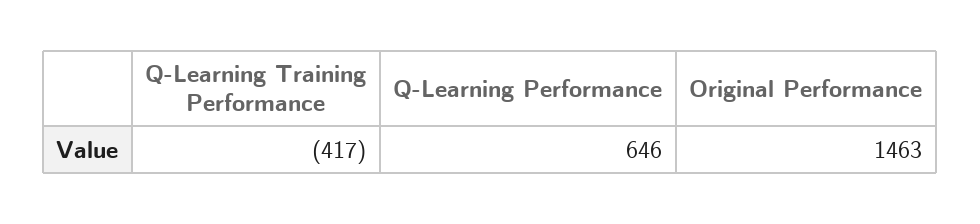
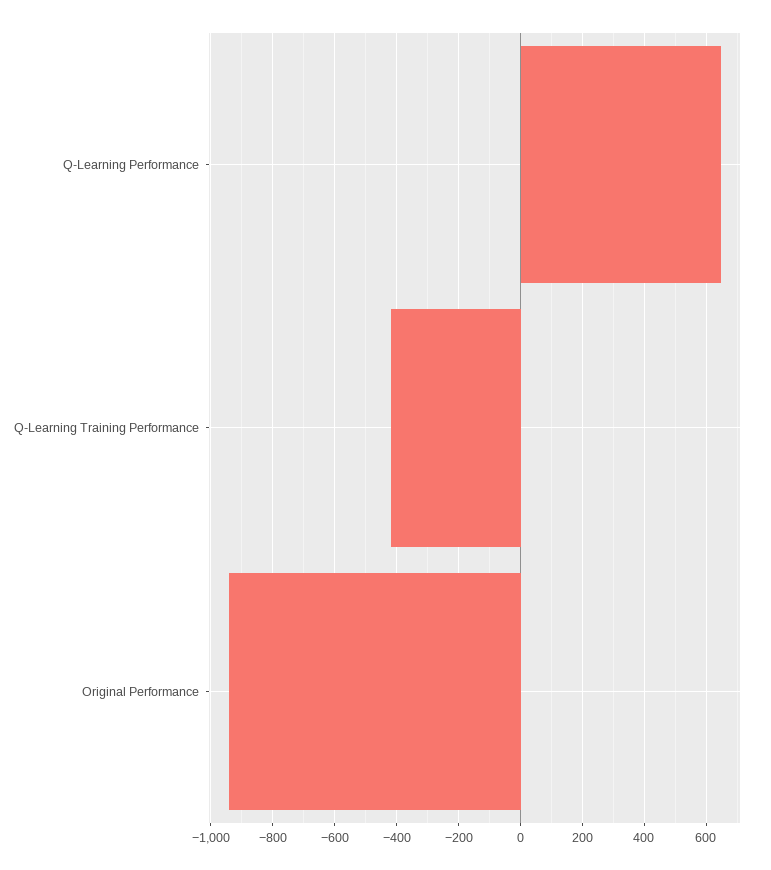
  {
    "Q-Learning Training Performance": -417,
    "Q-Learning Performance": 646,
-   "Original Performance": 1463
+   "Original Performance": -940
  }

